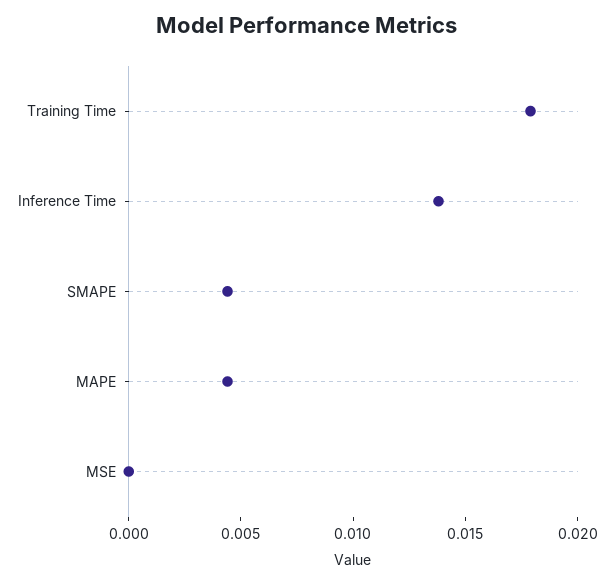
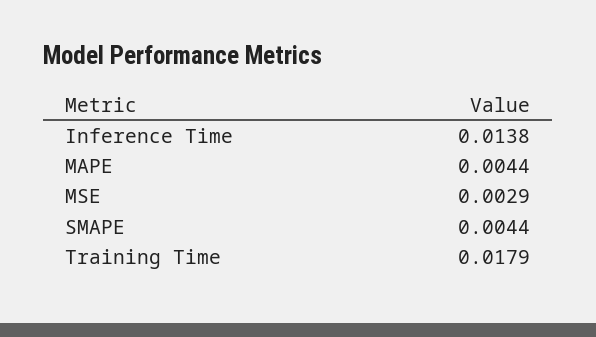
  {
    "Training Time": 0.0179,
    "Inference Time": 0.0138,
    "SMAPE": 0.0044,
    "MAPE": 0.0044,
-   "MSE": 0
+   "MSE": 0.0029
  }

